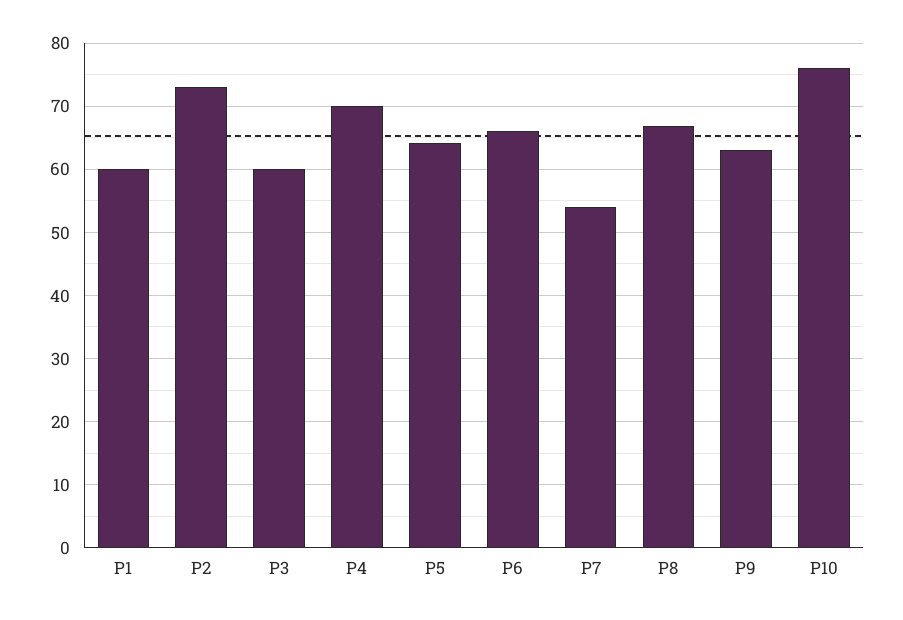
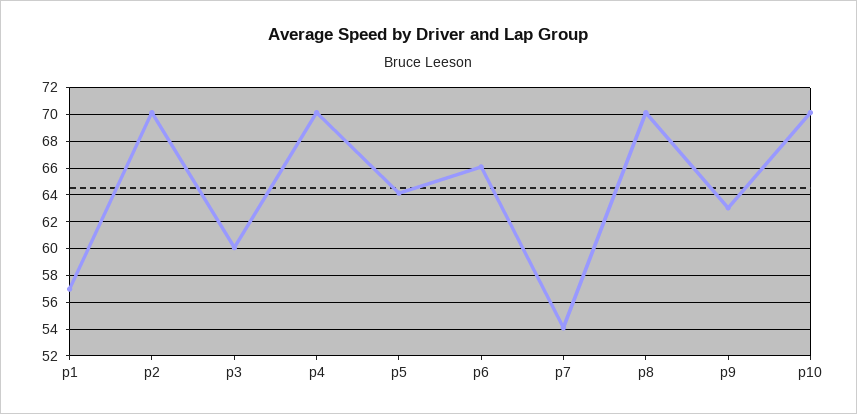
  {
-   "P1": 60,
+   "P1": 57,
-   "P2": 73,
+   "P2": 70,
    "P3": 60,
    "P4": 70,
    "P5": 64,
    "P6": 66,
    "P7": 54,
-   "P8": 67,
+   "P8": 70,
    "P9": 63,
-   "P10": 76
+   "P10": 70
  }

